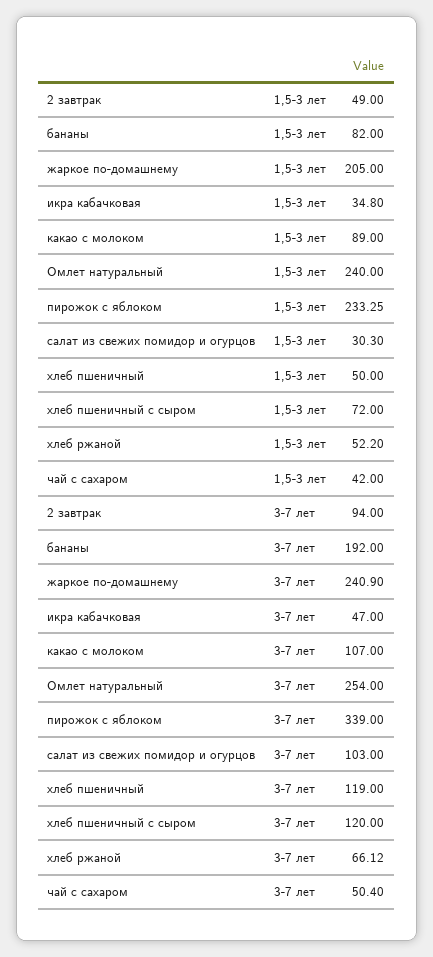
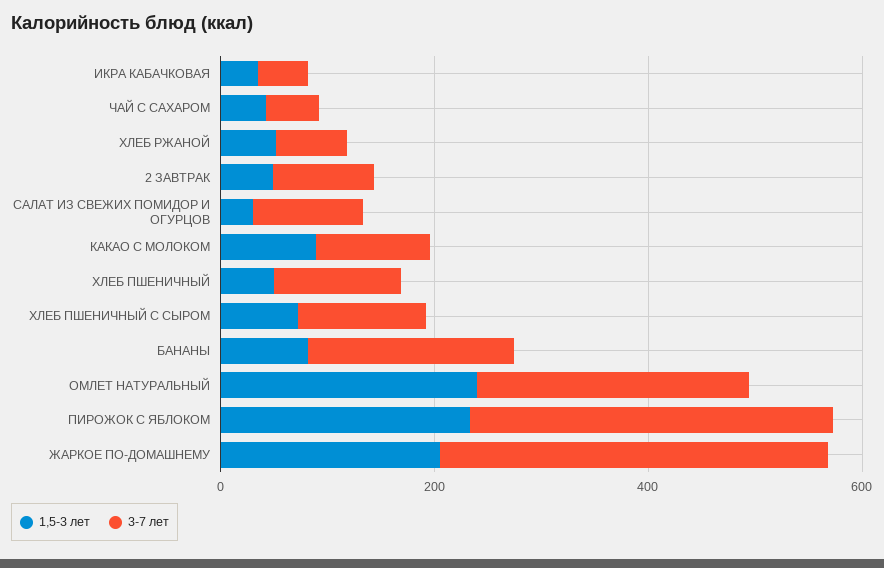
  {
    "1,5-3 лет": {
      "2 завтрак": 49,
      "бананы": 82,
      "жаркое по-домашнему": 205,
      "икра кабачковая": 34.8,
      "какао с молоком": 89,
      "Омлет натуральный": 240,
      "пирожок с яблоком": 233.25,
      "салат из свежих помидор и огурцов": 30.3,
      "хлеб пшеничный": 50,
      "хлеб пшеничный с сыром": 72,
      "хлеб ржаной": 52.2,
      "чай с сахаром": 42
    },
    "3-7 лет": {
      "2 завтрак": 94,
      "бананы": 192,
-     "жаркое по-домашнему": 240.9,
+     "жаркое по-домашнему": 350,
      "икра кабачковая": 47,
      "какао с молоком": 107,
      "Омлет натуральный": 254,
      "пирожок с яблоком": 339,
      "салат из свежих помидор и огурцов": 103,
      "хлеб пшеничный": 119,
      "хлеб пшеничный с сыром": 120,
      "хлеб ржаной": 66.12,
      "чай с сахаром": 50.4
    }
  }

